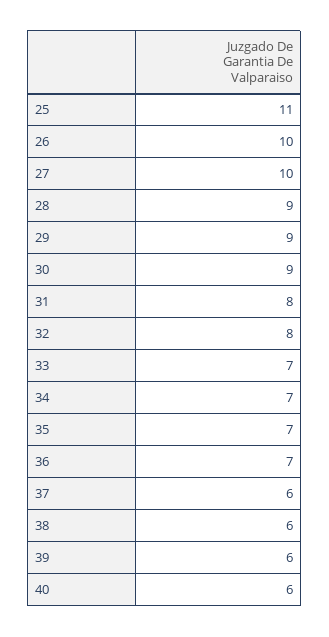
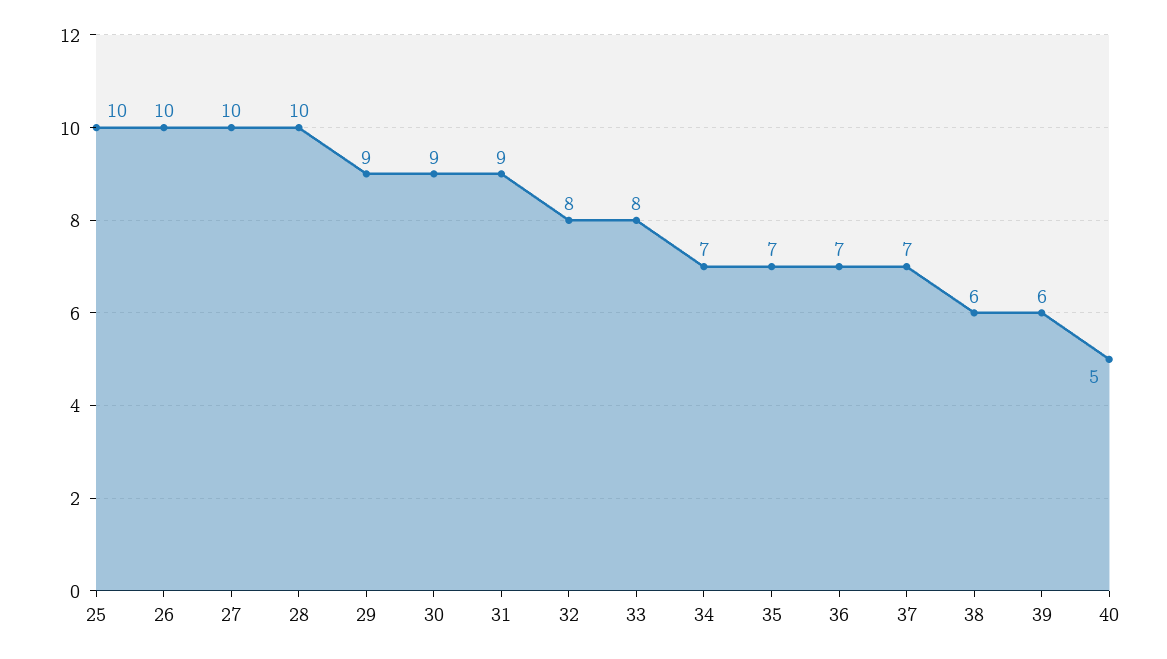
  {
-   "25": 11,
+   "25": 10,
    "26": 10,
    "27": 10,
-   "28": 9,
+   "28": 10,
    "29": 9,
    "30": 9,
-   "31": 8,
+   "31": 9,
    "32": 8,
-   "33": 7,
+   "33": 8,
    "34": 7,
    "35": 7,
    "36": 7,
-   "37": 6,
+   "37": 7,
    "38": 6,
    "39": 6,
-   "40": 6
+   "40": 5
  }

